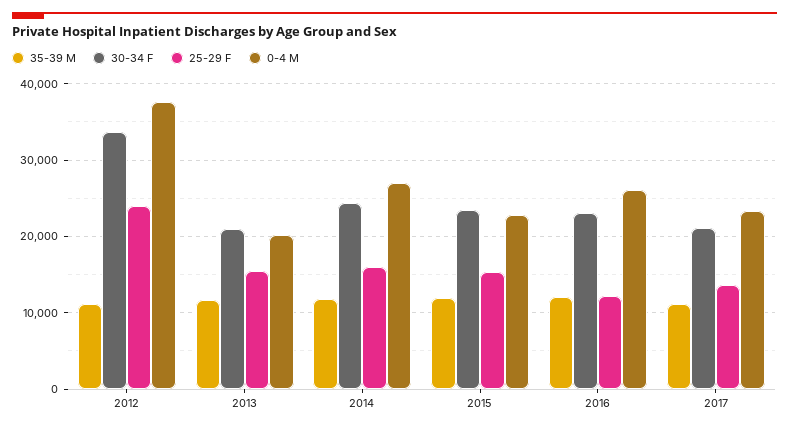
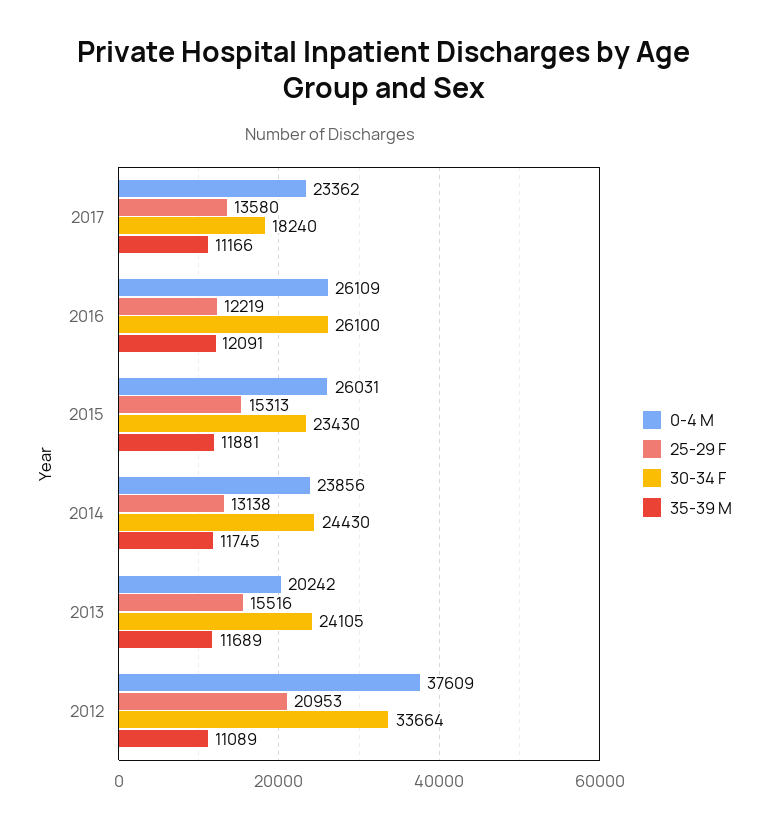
  {
    "35-39 M": {
      "2012": 11089,
      "2013": 11689,
      "2014": 11745,
      "2015": 11881,
      "2016": 12091,
      "2017": 11166
    },
    "30-34 F": {
      "2012": 33664,
-     "2013": 21000,
+     "2013": 24105,
      "2014": 24430,
      "2015": 23430,
-     "2016": 23000,
+     "2016": 26100,
-     "2017": 21000
+     "2017": 18240
    },
    "25-29 F": {
-     "2012": 24000,
+     "2012": 20953,
      "2013": 15516,
-     "2014": 16000,
+     "2014": 13138,
      "2015": 15313,
      "2016": 12219,
      "2017": 13580
    },
    "0-4 M": {
      "2012": 37609,
      "2013": 20242,
-     "2014": 27000,
+     "2014": 23856,
-     "2015": 23000,
+     "2015": 26031,
      "2016": 26109,
      "2017": 23362
    }
  }

